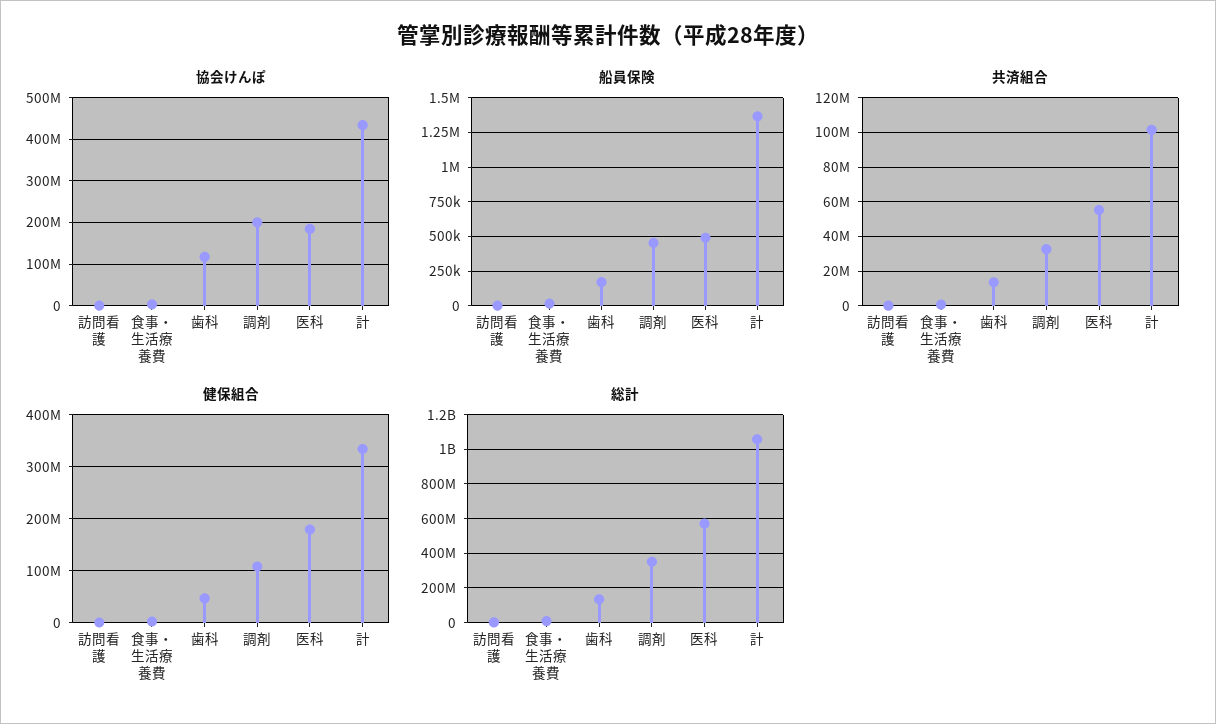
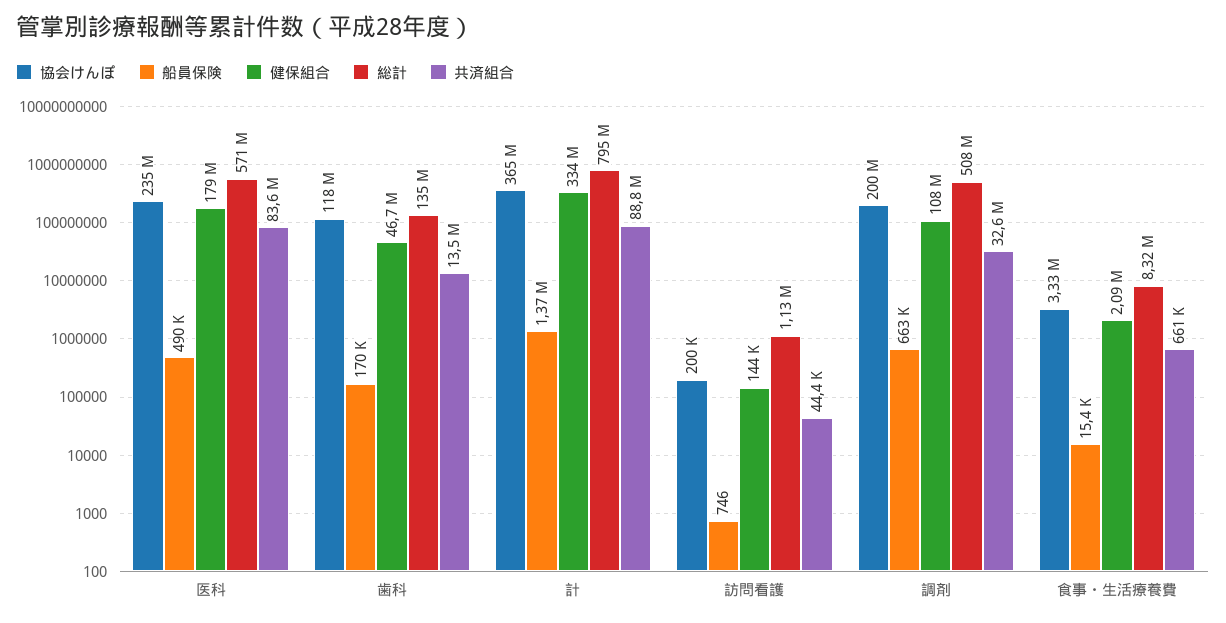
  {
    "協会けんぽ": {
      "訪問看護": 200000,
      "食事・生活療養費": 3330000,
      "歯科": 118000000,
      "調剤": 200000000,
-     "医科": 180000000,
+     "医科": 235000000,
-     "計": 440000000
+     "計": 365000000
    },
    "船員保険": {
      "訪問看護": 746,
      "食事・生活療養費": 15400,
      "歯科": 170000,
-     "調剤": 450000,
+     "調剤": 663000,
      "医科": 490000,
      "計": 1370000
    },
    "共済組合": {
      "訪問看護": 44400,
      "食事・生活療養費": 661000,
      "歯科": 13500000,
      "調剤": 32600000,
-     "医科": 55000000,
+     "医科": 83600000,
-     "計": 100000000
+     "計": 88800000
    },
    "健保組合": {
      "訪問看護": 144000,
      "食事・生活療養費": 2090000,
      "歯科": 46700000,
      "調剤": 108000000,
      "医科": 179000000,
      "計": 334000000
    },
    "総計": {
      "訪問看護": 1130000,
      "食事・生活療養費": 8320000,
      "歯科": 135000000,
-     "調剤": 350000000,
+     "調剤": 508000000,
      "医科": 571000000,
-     "計": 1050000000
+     "計": 795000000
    }
  }

